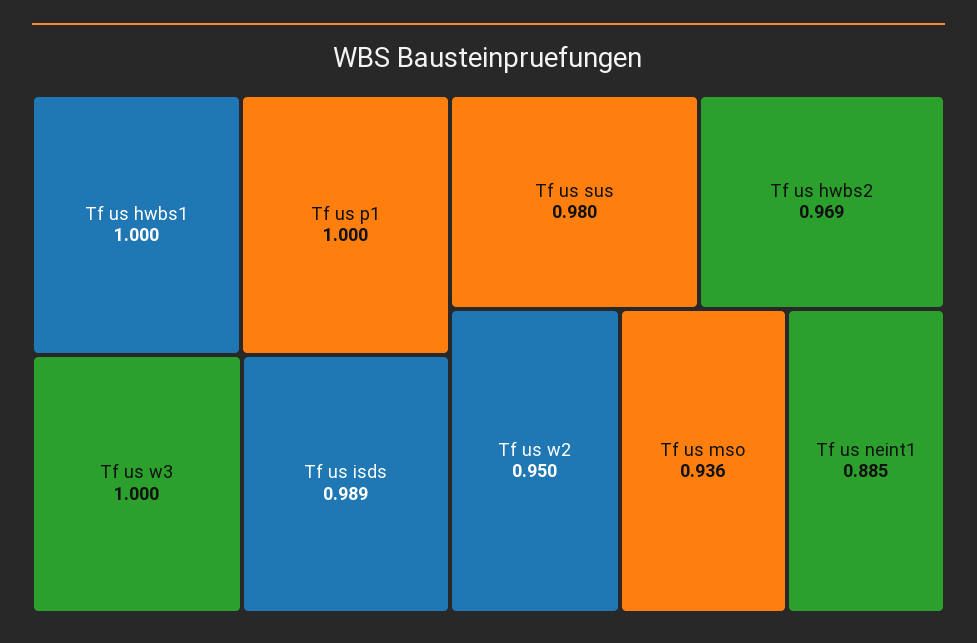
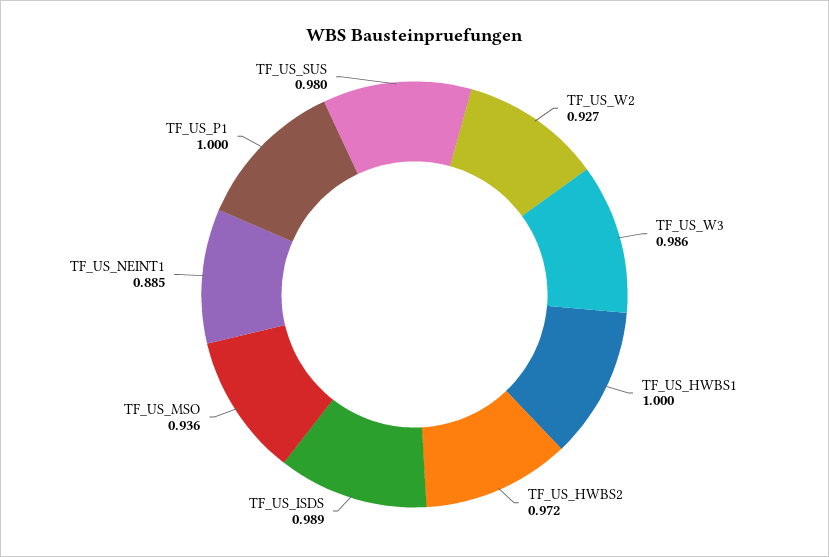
  {
    "Tf us hwbs1": 1,
    "Tf us p1": 1,
-   "Tf us w3": 1,
+   "Tf us w3": 0.986,
    "Tf us isds": 0.989,
    "Tf us sus": 0.98,
-   "Tf us hwbs2": 0.969,
+   "Tf us hwbs2": 0.972,
-   "Tf us w2": 0.95,
+   "Tf us w2": 0.927,
    "Tf us mso": 0.936,
    "Tf us neint1": 0.885
  }

